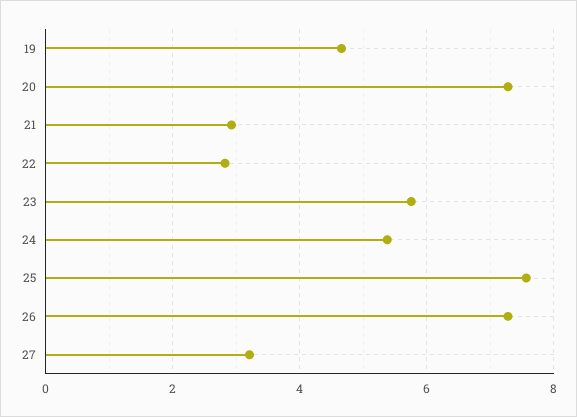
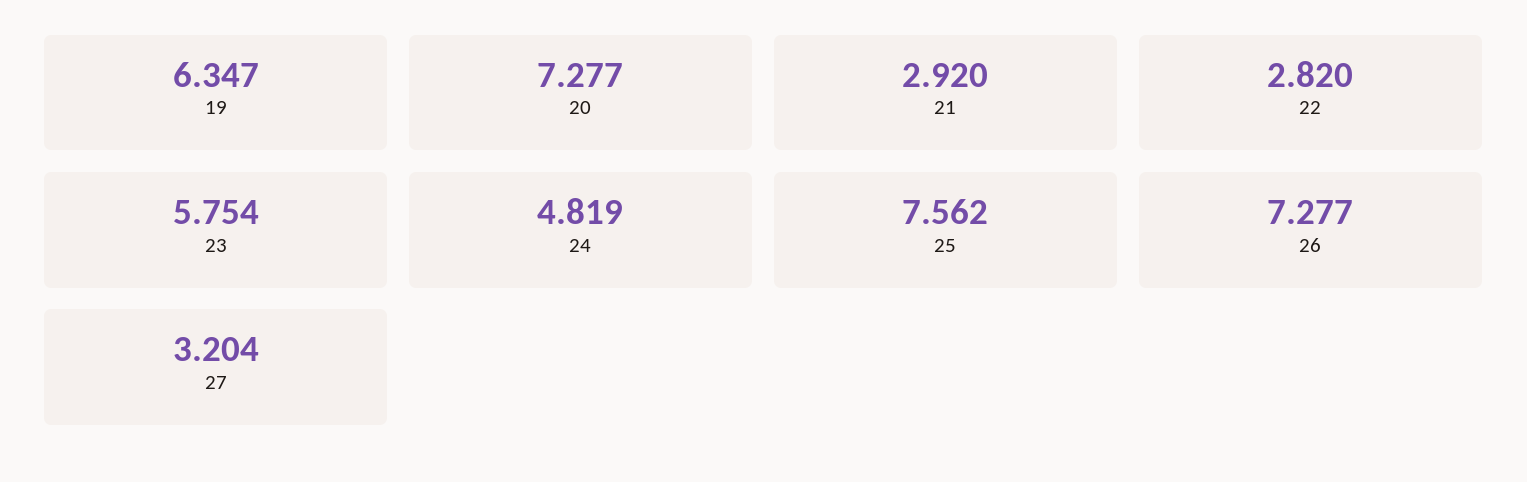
  {
-   "19": 4.6,
+   "19": 6.347,
    "20": 7.277,
    "21": 2.92,
    "22": 2.82,
    "23": 5.754,
-   "24": 5.4,
+   "24": 4.819,
    "25": 7.562,
    "26": 7.277,
    "27": 3.204
  }

